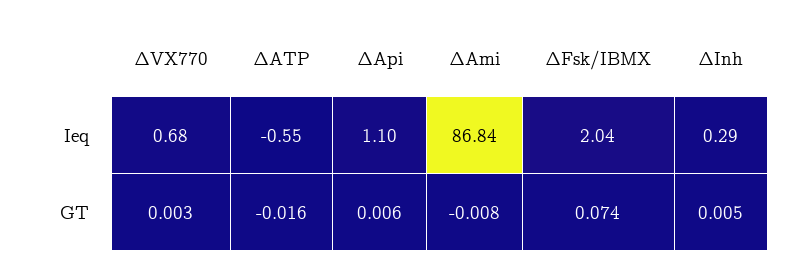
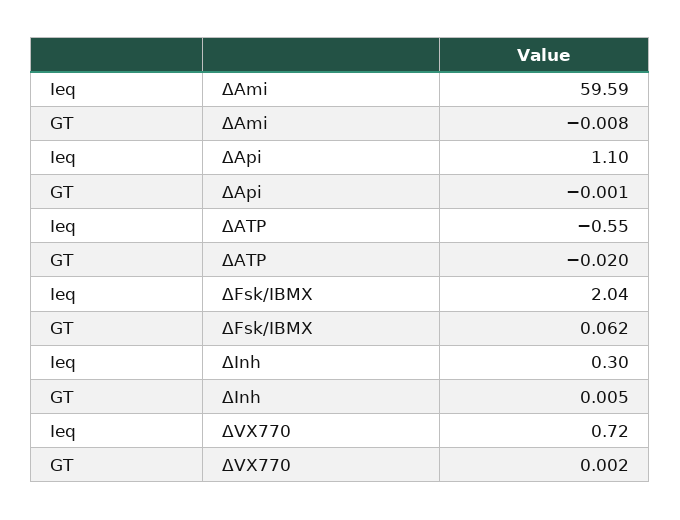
  {
    "ΔVX770": {
-     "Ieq": 0.68,
+     "Ieq": 0.72,
-     "GT": 0.003
+     "GT": 0.002
    },
    "ΔATP": {
      "Ieq": -0.55,
-     "GT": -0.016
+     "GT": -0.02
    },
    "ΔApi": {
      "Ieq": 1.1,
-     "GT": 0.006
+     "GT": -0.001
    },
    "ΔAmi": {
-     "Ieq": 86.84,
+     "Ieq": 59.59,
      "GT": -0.008
    },
    "ΔFsk/IBMX": {
      "Ieq": 2.04,
-     "GT": 0.074
+     "GT": 0.062
    },
    "ΔInh": {
-     "Ieq": 0.29,
+     "Ieq": 0.3,
      "GT": 0.005
    }
  }

